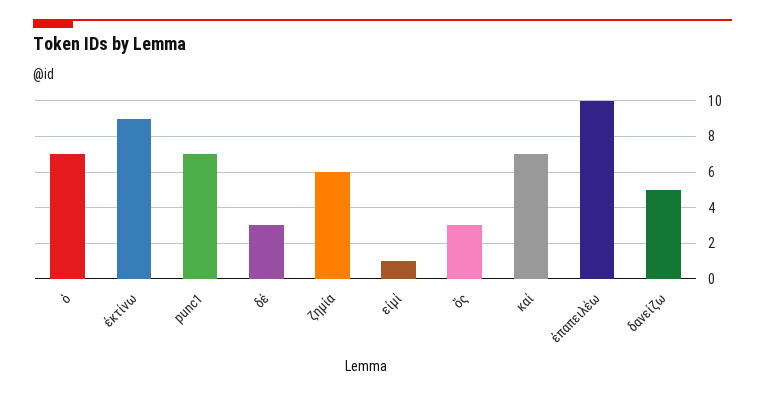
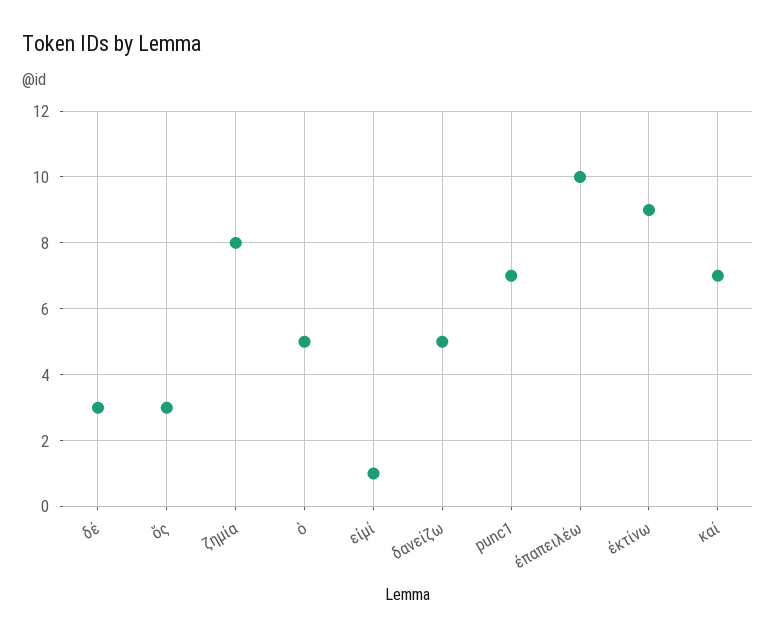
  {
-   "ὁ": 7,
+   "ὁ": 5,
    "ἐκτίνω": 9,
    "punc1": 7,
    "δέ": 3,
-   "ζημία": 6,
+   "ζημία": 8,
    "εἰμί": 1,
    "ὅς": 3,
    "καί": 7,
    "ἐπαπειλέω": 10,
    "δανείζω": 5
  }

